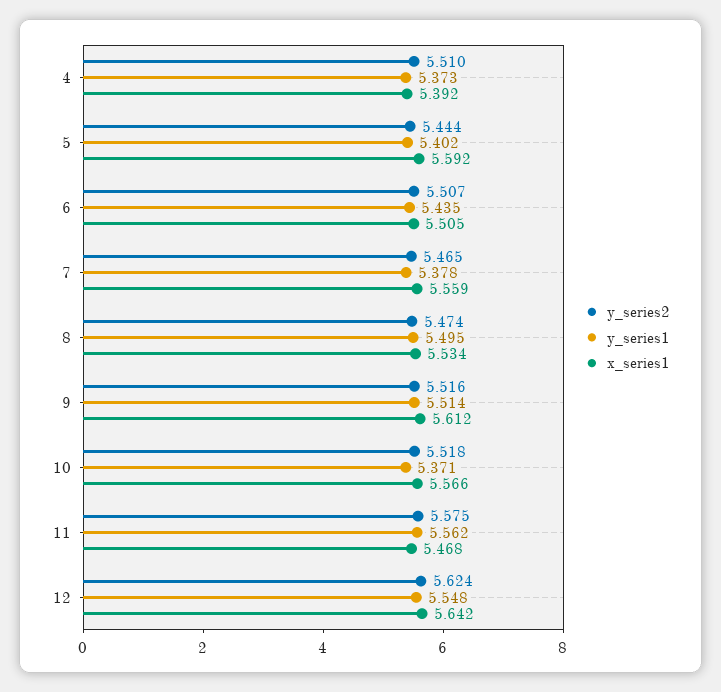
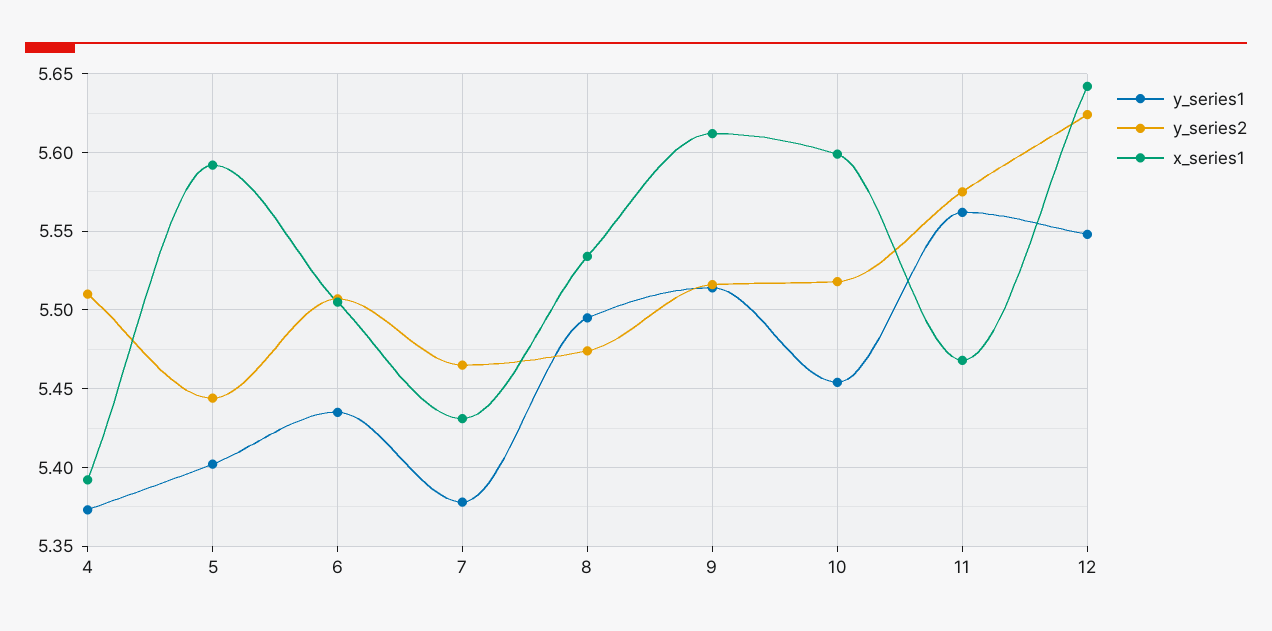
  {
    "y_series2": {
      "4": 5.51,
      "5": 5.444,
      "6": 5.507,
      "7": 5.465,
      "8": 5.474,
      "9": 5.516,
      "10": 5.518,
      "11": 5.575,
      "12": 5.624
    },
    "y_series1": {
      "4": 5.373,
      "5": 5.402,
      "6": 5.435,
      "7": 5.378,
      "8": 5.495,
      "9": 5.514,
-     "10": 5.371,
+     "10": 5.455,
      "11": 5.562,
      "12": 5.548
    },
    "x_series1": {
      "4": 5.392,
      "5": 5.592,
      "6": 5.505,
-     "7": 5.559,
+     "7": 5.43,
      "8": 5.534,
      "9": 5.612,
-     "10": 5.566,
+     "10": 5.6,
      "11": 5.468,
      "12": 5.642
    }
  }

